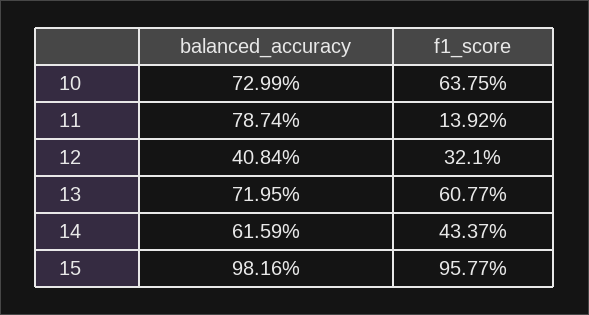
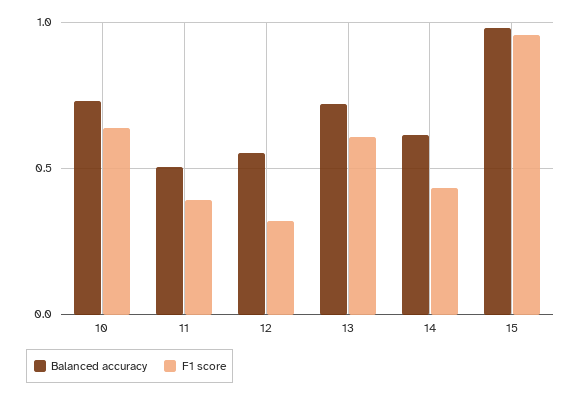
  {
    "balanced_accuracy": {
      "10": 0.7299,
-     "11": 0.7874,
+     "11": 0.5,
-     "12": 0.4084,
+     "12": 0.55,
      "13": 0.7195,
      "14": 0.6159,
      "15": 0.9816
    },
    "f1_score": {
      "10": 0.6375,
-     "11": 0.1392,
+     "11": 0.4,
      "12": 0.321,
      "13": 0.6077,
      "14": 0.4337,
      "15": 0.9577
    }
  }

